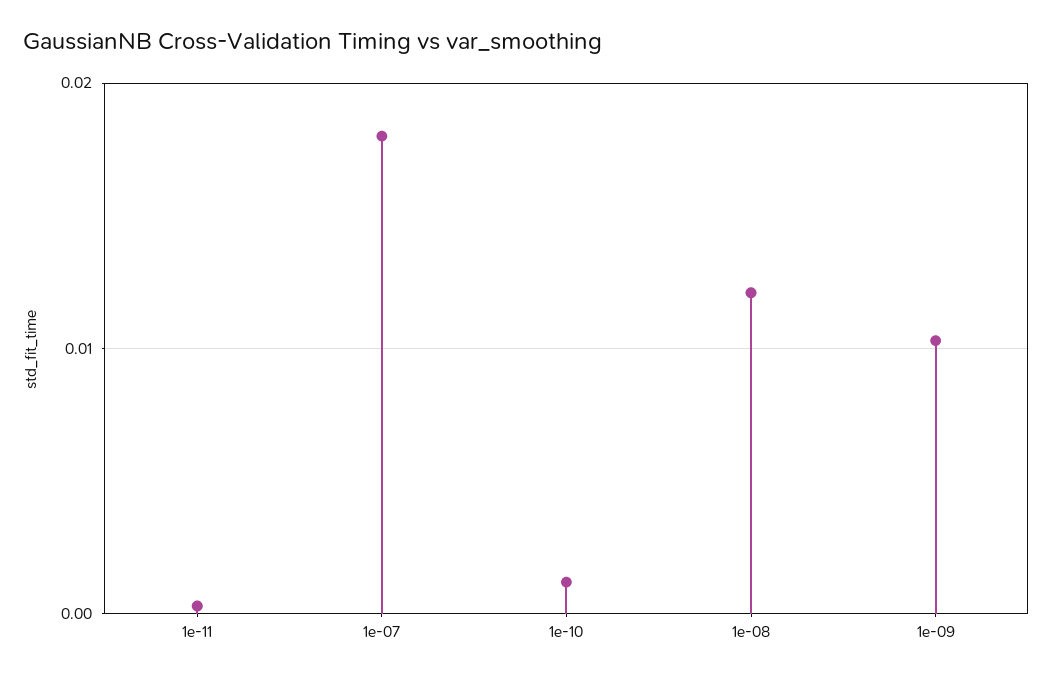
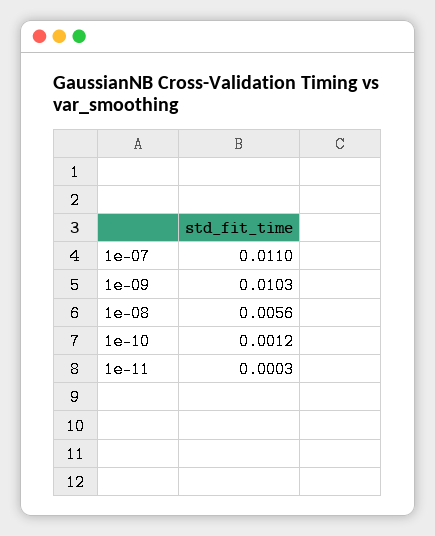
  {
    "1e-11": 0.0003,
-   "1e-07": 0.018,
+   "1e-07": 0.011,
    "1e-10": 0.0012,
-   "1e-08": 0.012,
+   "1e-08": 0.0056,
    "1e-09": 0.0103
  }

